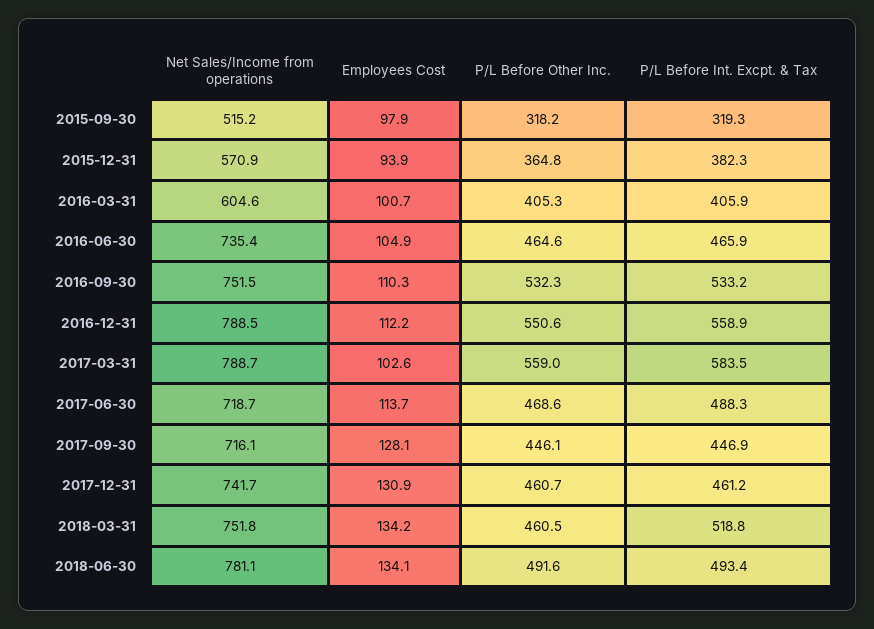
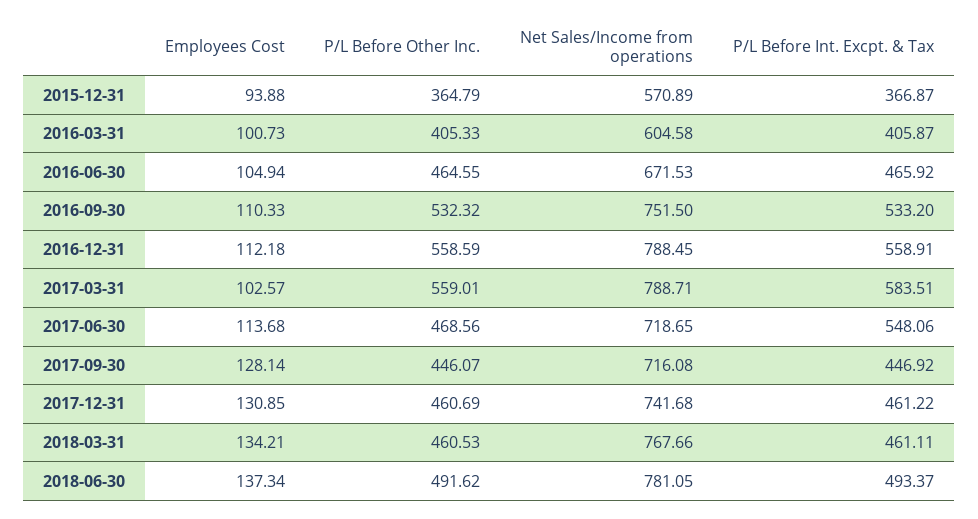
  {
    "Net Sales/Income from operations": {
-     "2015-09-30": 515.2,
      "2015-12-31": 570.89,
      "2016-03-31": 604.58,
-     "2016-06-30": 735.4,
+     "2016-06-30": 671.53,
      "2016-09-30": 751.5,
      "2016-12-31": 788.45,
      "2017-03-31": 788.71,
      "2017-06-30": 718.65,
      "2017-09-30": 716.08,
      "2017-12-31": 741.68,
-     "2018-03-31": 751.8,
+     "2018-03-31": 767.66,
      "2018-06-30": 781.05
    },
    "Employees Cost": {
-     "2015-09-30": 97.9,
      "2015-12-31": 93.88,
      "2016-03-31": 100.73,
      "2016-06-30": 104.94,
      "2016-09-30": 110.33,
      "2016-12-31": 112.18,
      "2017-03-31": 102.57,
      "2017-06-30": 113.68,
      "2017-09-30": 128.14,
      "2017-12-31": 130.85,
      "2018-03-31": 134.21,
-     "2018-06-30": 134.1
+     "2018-06-30": 137.34
    },
    "P/L Before Other Inc.": {
-     "2015-09-30": 318.2,
      "2015-12-31": 364.79,
      "2016-03-31": 405.33,
      "2016-06-30": 464.55,
      "2016-09-30": 532.32,
-     "2016-12-31": 550.6,
+     "2016-12-31": 558.59,
      "2017-03-31": 559.01,
      "2017-06-30": 468.56,
      "2017-09-30": 446.07,
      "2017-12-31": 460.69,
      "2018-03-31": 460.53,
      "2018-06-30": 491.62
    },
    "P/L Before Int. Excpt. & Tax": {
-     "2015-09-30": 319.3,
-     "2015-12-31": 382.3,
+     "2015-12-31": 366.87,
      "2016-03-31": 405.87,
      "2016-06-30": 465.92,
      "2016-09-30": 533.2,
      "2016-12-31": 558.91,
      "2017-03-31": 583.51,
-     "2017-06-30": 488.3,
+     "2017-06-30": 548.06,
      "2017-09-30": 446.92,
      "2017-12-31": 461.22,
-     "2018-03-31": 518.8,
+     "2018-03-31": 461.11,
      "2018-06-30": 493.37
    }
  }

